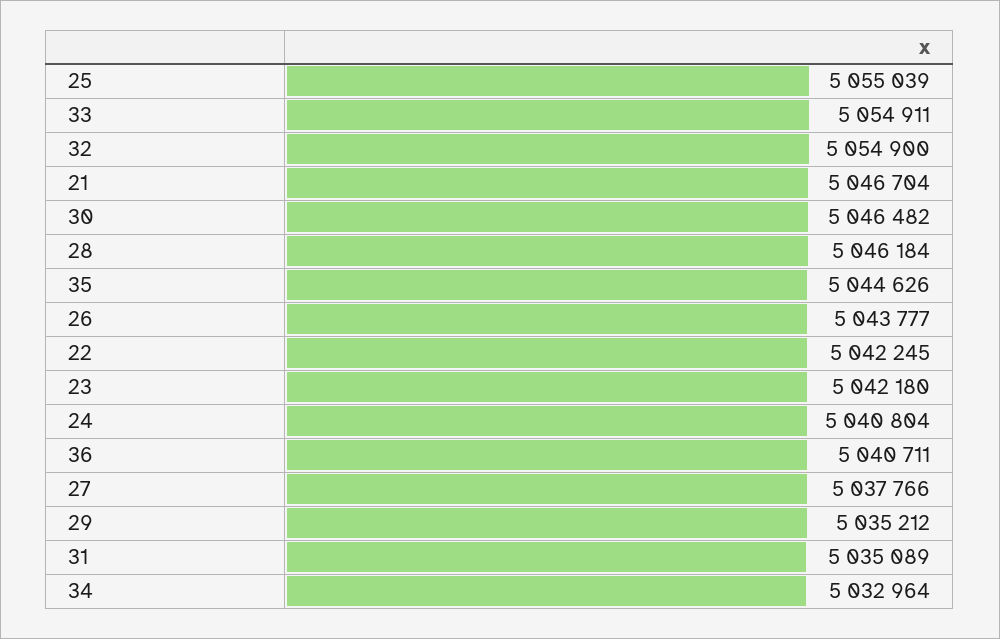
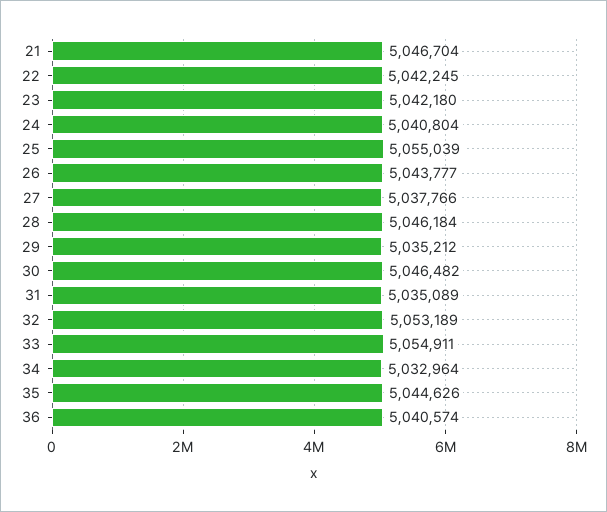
  {
    "25": 5055039,
    "33": 5054911,
-   "32": 5054900,
+   "32": 5053189,
    "21": 5046704,
    "30": 5046482,
    "28": 5046184,
    "35": 5044626,
    "26": 5043777,
    "22": 5042245,
    "23": 5042180,
    "24": 5040804,
-   "36": 5040711,
+   "36": 5040574,
    "27": 5037766,
    "29": 5035212,
    "31": 5035089,
    "34": 5032964
  }

